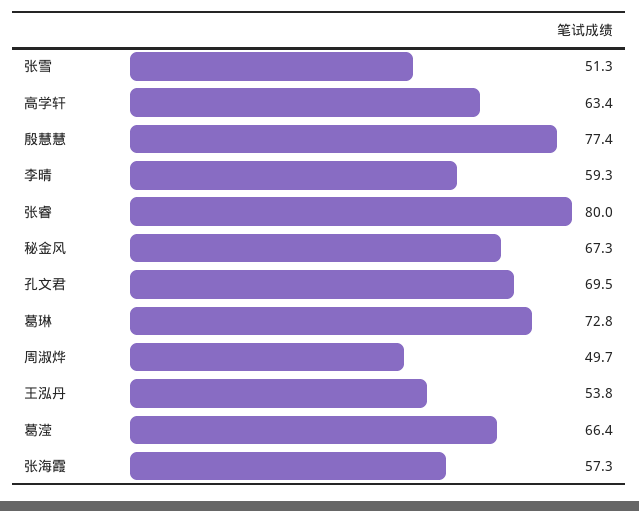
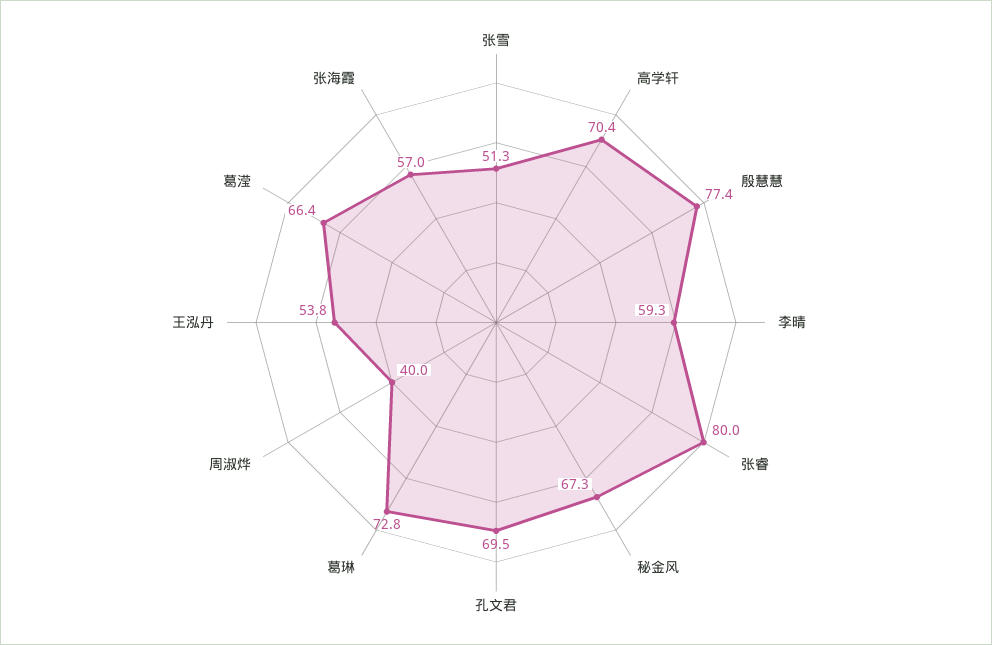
  {
    "张雪": 51.3,
-   "高学轩": 63.4,
+   "高学轩": 70.4,
    "殷慧慧": 77.4,
    "李晴": 59.3,
    "张睿": 80,
    "秘金风": 67.3,
    "孔文君": 69.5,
    "葛琳": 72.8,
-   "周淑烨": 49.7,
+   "周淑烨": 40,
    "王泓丹": 53.8,
    "葛滢": 66.4,
-   "张海霞": 57.3
+   "张海霞": 57
  }

